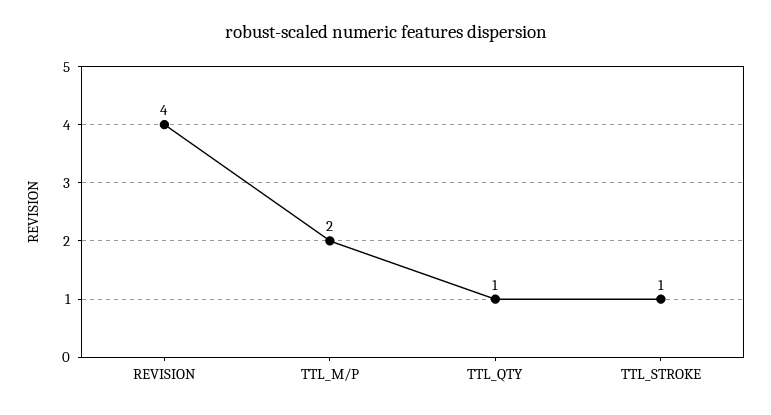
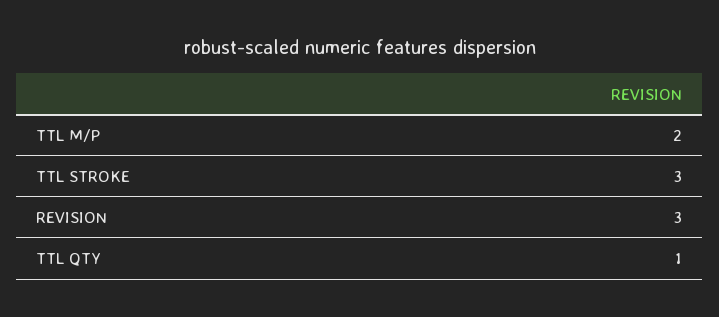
  {
-   "REVISION": 4,
+   "REVISION": 3,
    "TTL_M/P": 2,
    "TTL_QTY": 1,
-   "TTL_STROKE": 1
+   "TTL_STROKE": 3
  }

